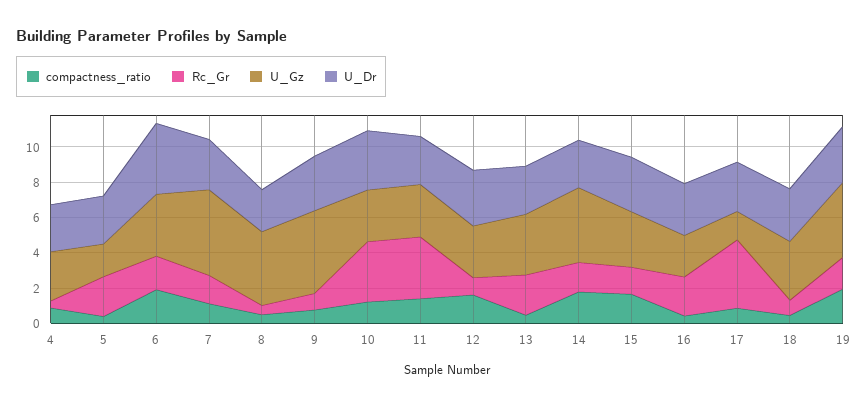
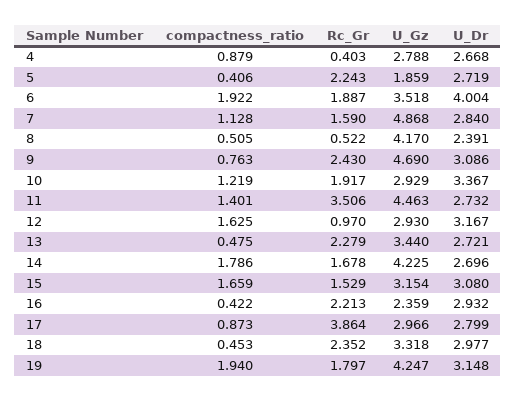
  {
    "compactness_ratio": {
      "4": 0.879,
      "5": 0.406,
      "6": 1.922,
      "7": 1.128,
      "8": 0.505,
      "9": 0.763,
      "10": 1.219,
      "11": 1.401,
      "12": 1.625,
      "13": 0.475,
      "14": 1.786,
      "15": 1.659,
      "16": 0.422,
      "17": 0.873,
      "18": 0.453,
      "19": 1.94
    },
    "Rc_Gr": {
      "4": 0.403,
      "5": 2.243,
      "6": 1.887,
      "7": 1.59,
      "8": 0.522,
-     "9": 1,
+     "9": 2.43,
-     "10": 3.5,
+     "10": 1.917,
      "11": 3.506,
      "12": 0.97,
      "13": 2.279,
      "14": 1.678,
      "15": 1.529,
      "16": 2.213,
      "17": 3.864,
-     "18": 1,
+     "18": 2.352,
      "19": 1.797
    },
    "U_Gz": {
      "4": 2.788,
      "5": 1.859,
      "6": 3.518,
      "7": 4.868,
      "8": 4.17,
      "9": 4.69,
      "10": 2.929,
-     "11": 3,
+     "11": 4.463,
      "12": 2.93,
      "13": 3.44,
      "14": 4.225,
      "15": 3.154,
      "16": 2.359,
-     "17": 1.5,
+     "17": 2.966,
      "18": 3.318,
      "19": 4.247
    },
    "U_Dr": {
      "4": 2.668,
      "5": 2.719,
      "6": 4.004,
      "7": 2.84,
      "8": 2.391,
      "9": 3.086,
      "10": 3.367,
      "11": 2.732,
      "12": 3.167,
      "13": 2.721,
      "14": 2.696,
      "15": 3.08,
      "16": 2.932,
      "17": 2.799,
      "18": 2.977,
      "19": 3.148
    }
  }

